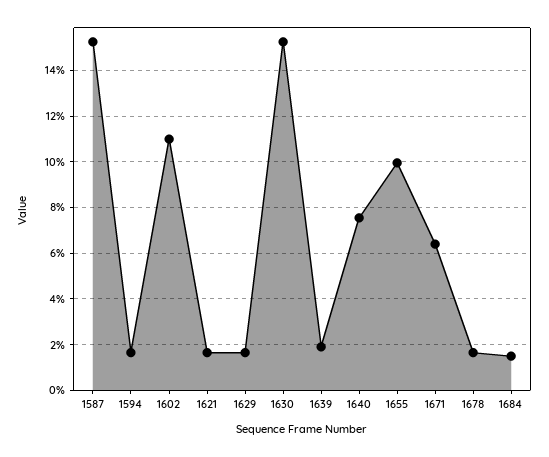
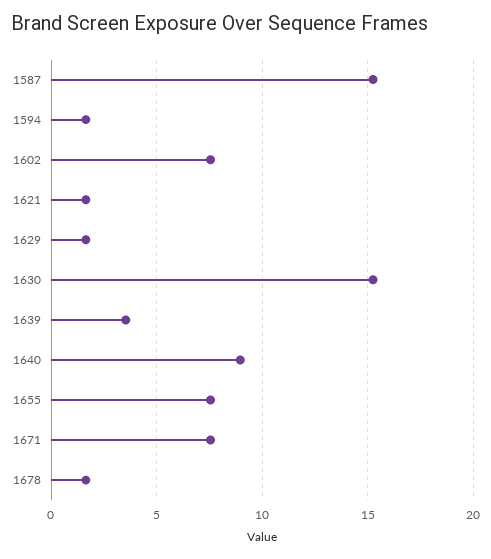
  {
    "1587": 15.5,
    "1594": 1.5,
-   "1602": 11,
+   "1602": 7.5,
    "1621": 1.5,
    "1629": 1.5,
    "1630": 15.5,
-   "1639": 2,
+   "1639": 3.5,
-   "1640": 7.5,
+   "1640": 9,
-   "1655": 10,
+   "1655": 7.5,
-   "1671": 6.5,
+   "1671": 7.5,
-   "1678": 1.5,
+   "1678": 1.5
-   "1684": 1.5
  }

